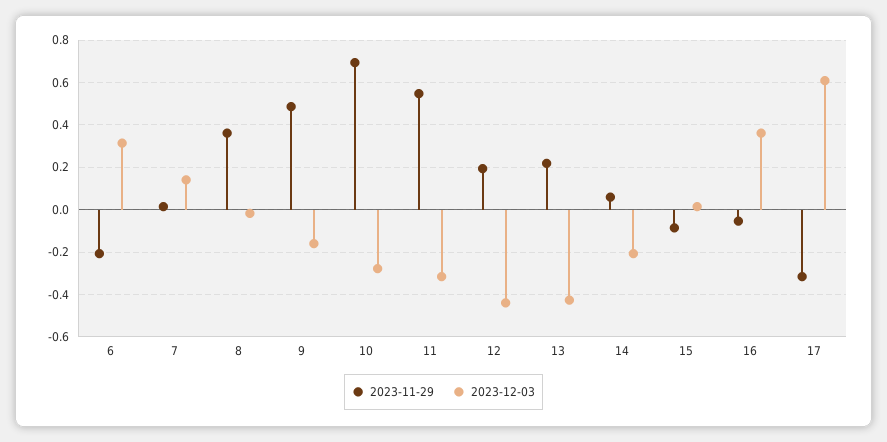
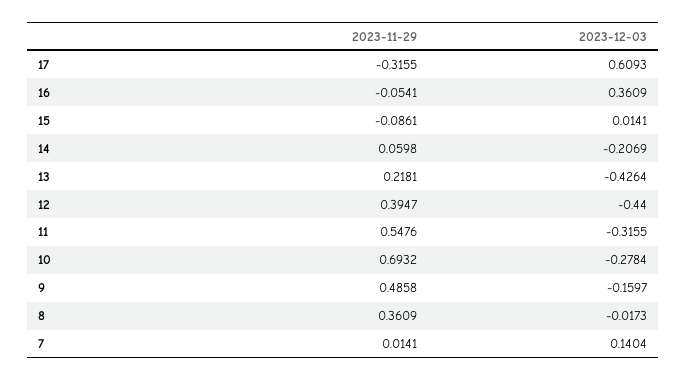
  {
    "2023-11-29": {
-     "6": -0.2,
      "7": 0.0141,
      "8": 0.3609,
      "9": 0.4858,
      "10": 0.6932,
      "11": 0.5476,
-     "12": 0.2,
+     "12": 0.3947,
      "13": 0.2181,
      "14": 0.0598,
      "15": -0.0861,
      "16": -0.0541,
      "17": -0.3155
    },
    "2023-12-03": {
-     "6": 0.3,
      "7": 0.1404,
      "8": -0.0173,
      "9": -0.1597,
      "10": -0.2784,
      "11": -0.3155,
      "12": -0.44,
      "13": -0.4264,
      "14": -0.2069,
      "15": 0.0141,
      "16": 0.3609,
      "17": 0.6093
    }
  }

